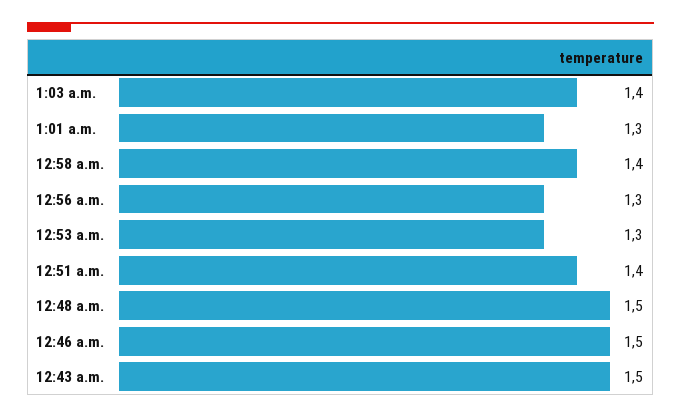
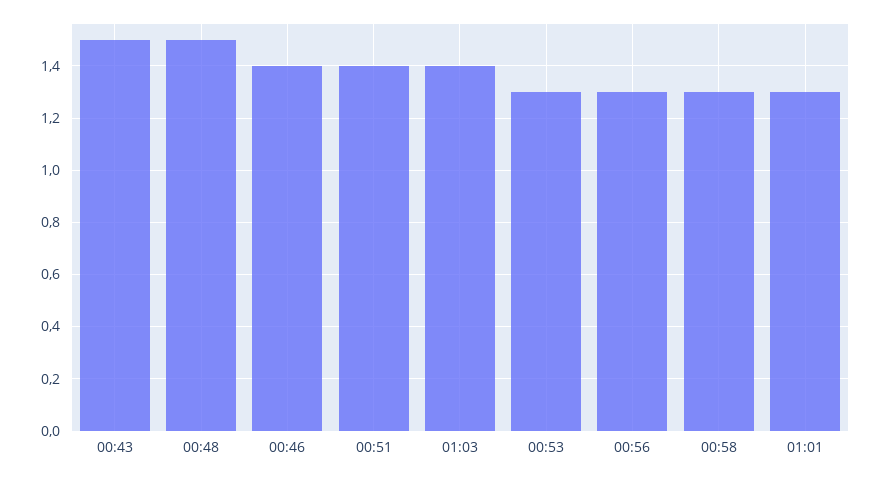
  {
    "1:03 a.m.": 1.4,
    "1:01 a.m.": 1.3,
-   "12:58 a.m.": 1.4,
+   "12:58 a.m.": 1.3,
    "12:56 a.m.": 1.3,
    "12:53 a.m.": 1.3,
    "12:51 a.m.": 1.4,
    "12:48 a.m.": 1.5,
-   "12:46 a.m.": 1.5,
+   "12:46 a.m.": 1.4,
    "12:43 a.m.": 1.5
  }

